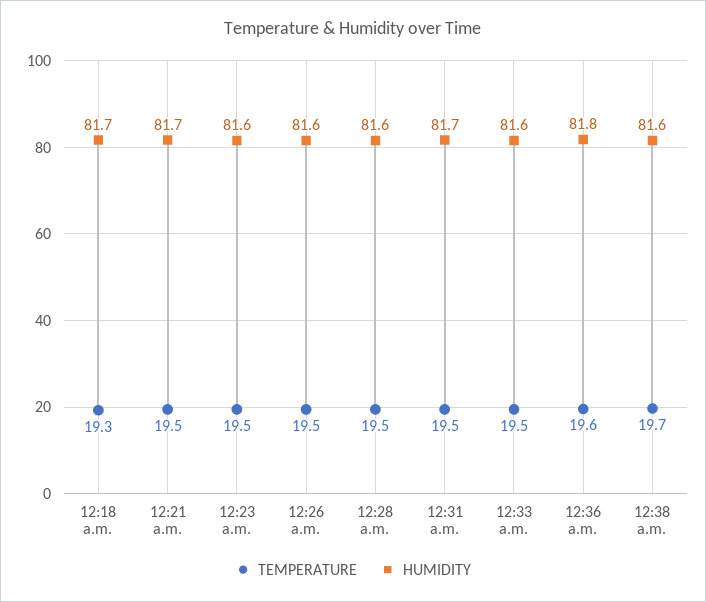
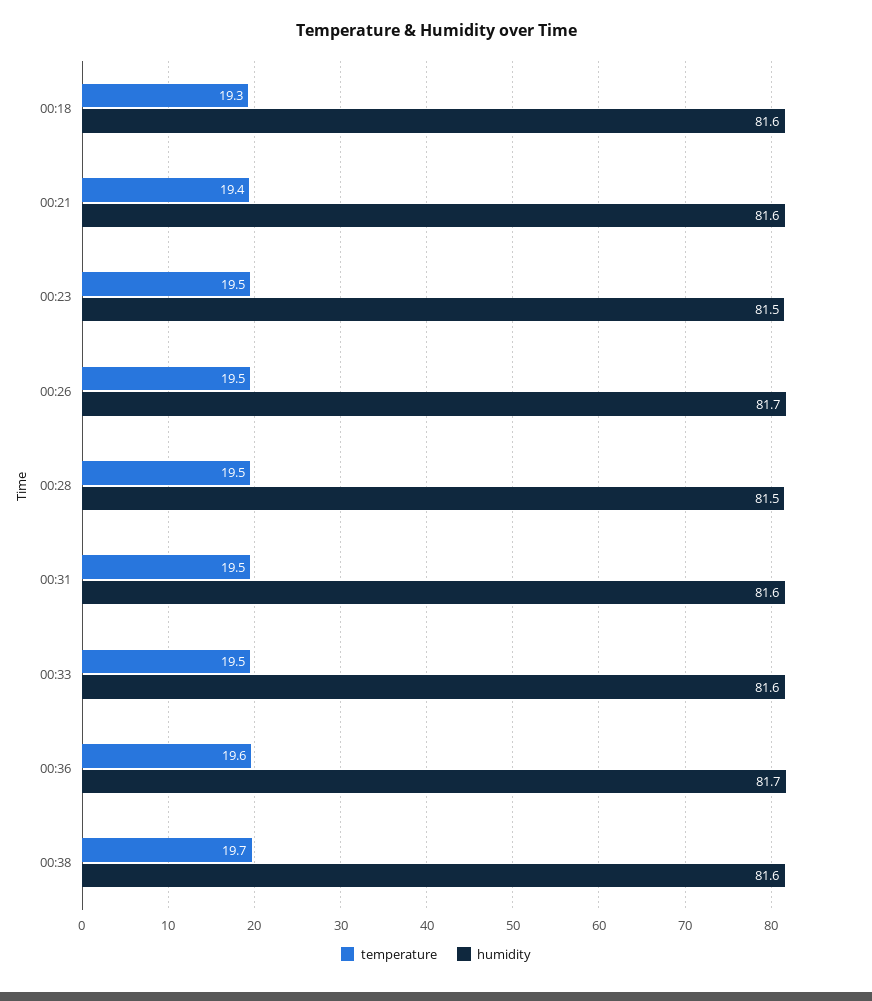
  {
    "TEMPERATURE": {
      "12:18 a.m.": 19.3,
-     "12:21 a.m.": 19.5,
+     "12:21 a.m.": 19.4,
      "12:23 a.m.": 19.5,
      "12:26 a.m.": 19.5,
      "12:28 a.m.": 19.5,
      "12:31 a.m.": 19.5,
      "12:33 a.m.": 19.5,
      "12:36 a.m.": 19.6,
      "12:38 a.m.": 19.7
    },
    "HUMIDITY": {
-     "12:18 a.m.": 81.7,
+     "12:18 a.m.": 81.6,
-     "12:21 a.m.": 81.7,
+     "12:21 a.m.": 81.6,
-     "12:23 a.m.": 81.6,
+     "12:23 a.m.": 81.5,
-     "12:26 a.m.": 81.6,
+     "12:26 a.m.": 81.7,
-     "12:28 a.m.": 81.6,
+     "12:28 a.m.": 81.5,
-     "12:31 a.m.": 81.7,
+     "12:31 a.m.": 81.6,
      "12:33 a.m.": 81.6,
-     "12:36 a.m.": 81.8,
+     "12:36 a.m.": 81.7,
      "12:38 a.m.": 81.6
    }
  }

